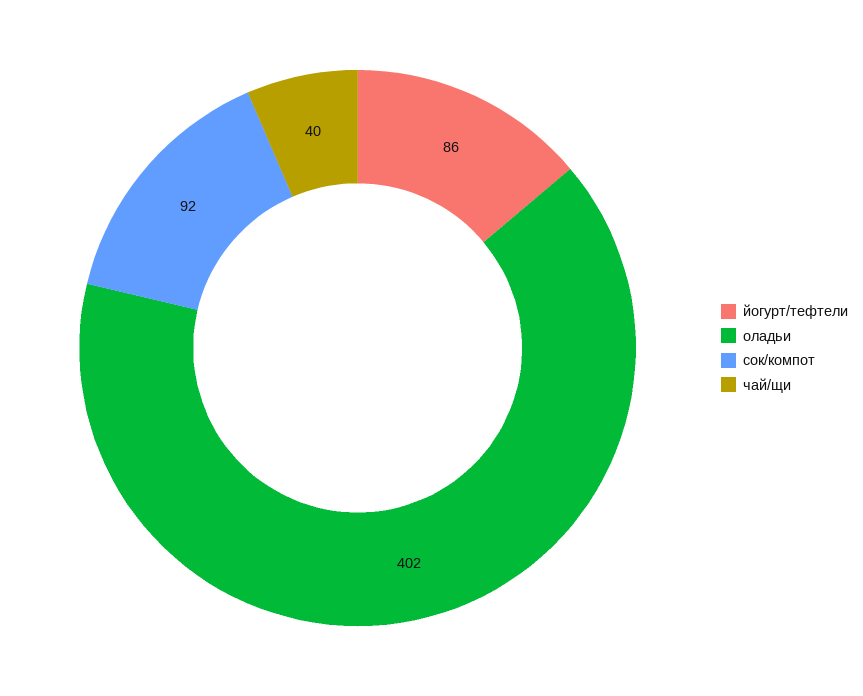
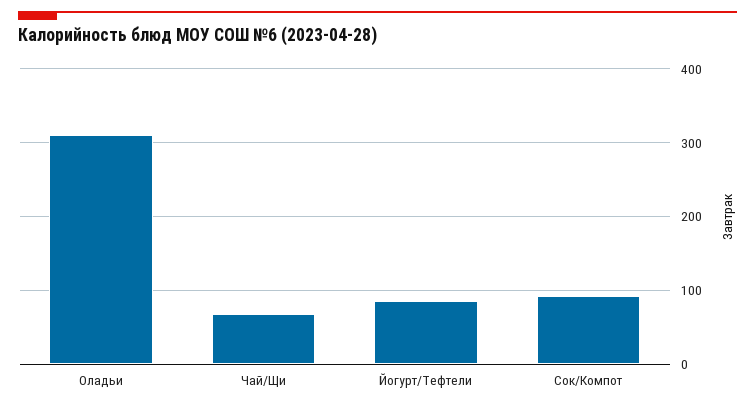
  {
    "йогурт/тефтели": 86,
-   "оладьи": 402,
+   "оладьи": 310,
    "сок/компот": 92,
-   "чай/щи": 40
+   "чай/щи": 70
  }

